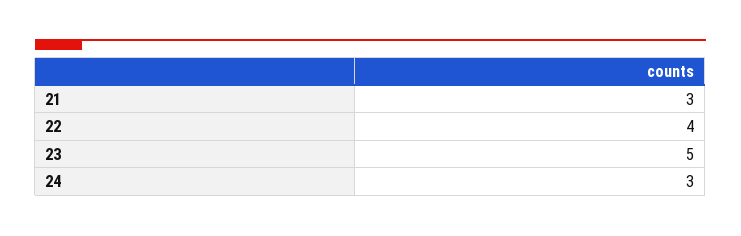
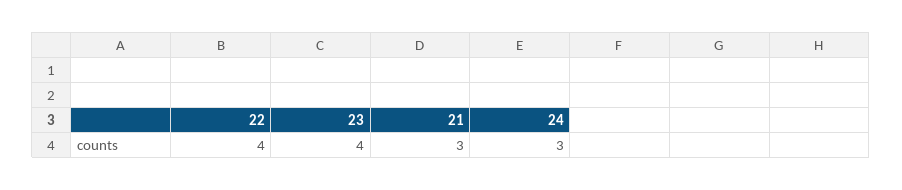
  {
    "21": 3,
    "22": 4,
-   "23": 5,
+   "23": 4,
    "24": 3
  }

